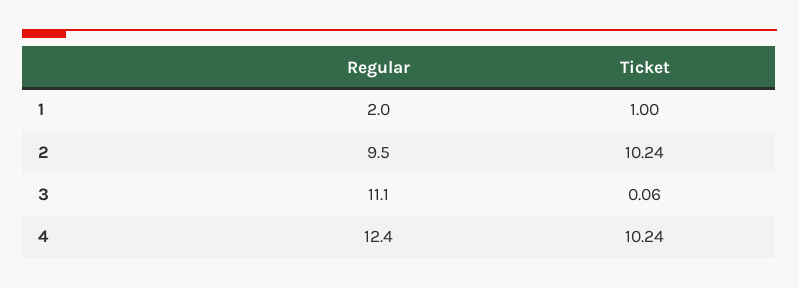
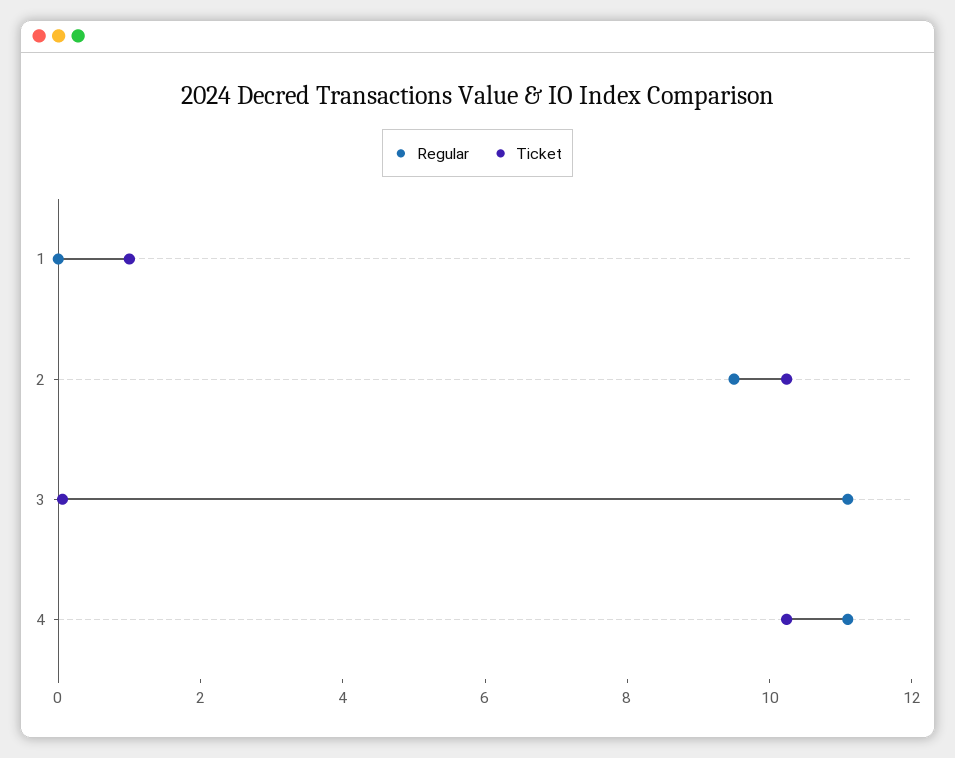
  {
    "Regular": {
-     "1": 2,
+     "1": 0,
      "2": 9.5,
      "3": 11.1,
-     "4": 12.4
+     "4": 11
    },
    "Ticket": {
      "1": 1,
      "2": 10.24,
      "3": 0.06,
      "4": 10.24
    }
  }

